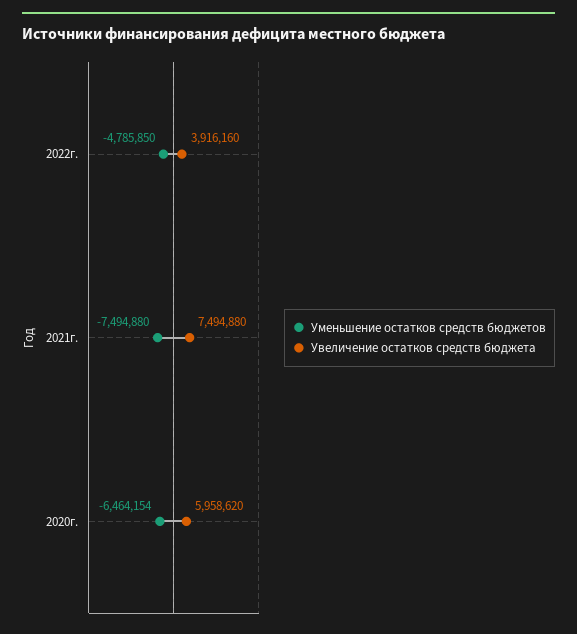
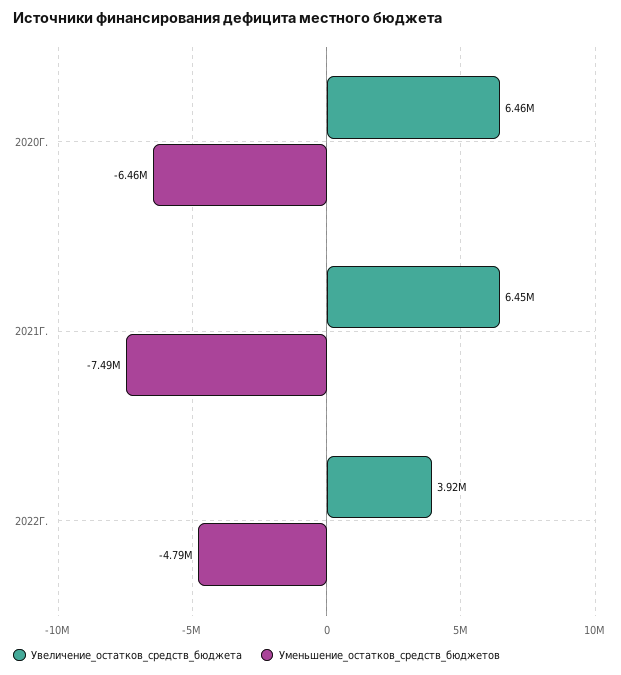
  {
    "Уменьшение остатков средств бюджетов": {
      "2022г.": -4785850,
      "2021г.": -7494880,
      "2020г.": -6464154
    },
    "Увеличение остатков средств бюджета": {
      "2022г.": 3916160,
-     "2021г.": 7494880,
+     "2021г.": 6450000,
-     "2020г.": 5958620
+     "2020г.": 6460000
    }
  }

